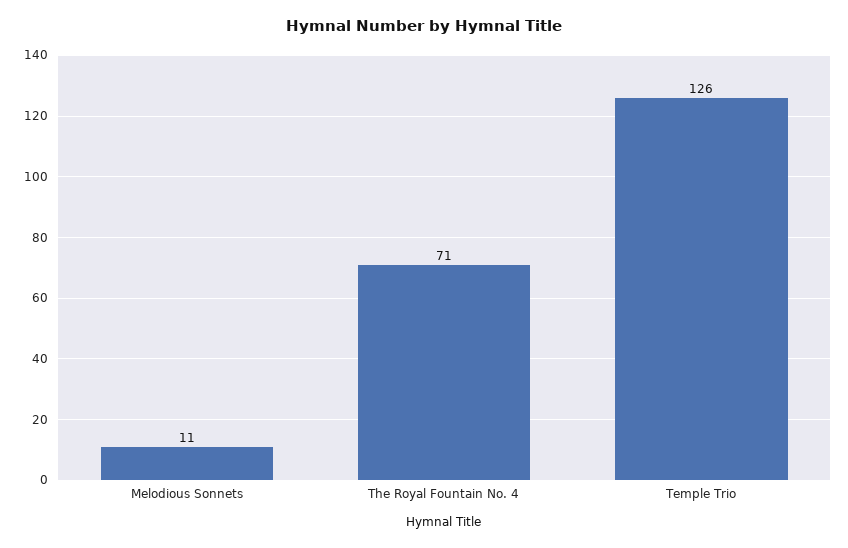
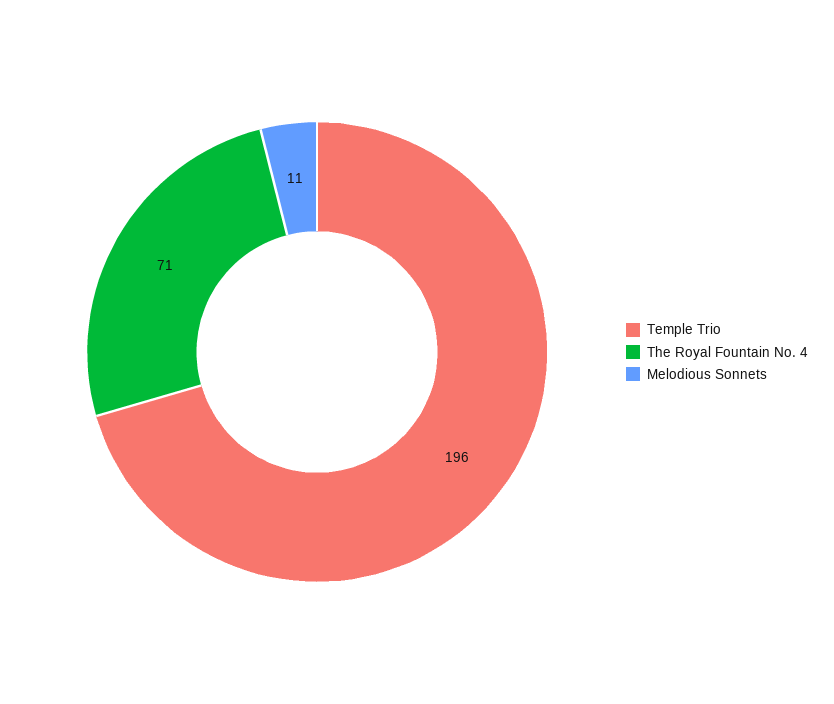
  {
    "Melodious Sonnets": 11,
    "The Royal Fountain No. 4": 71,
-   "Temple Trio": 126
+   "Temple Trio": 196
  }

